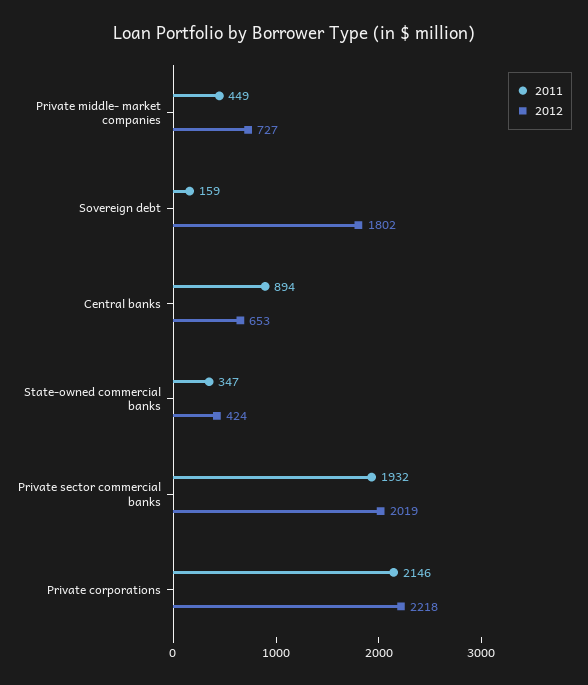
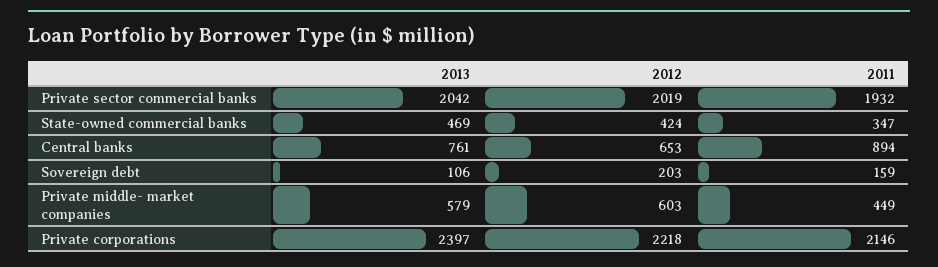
  {
    "2011": {
      "Private middle- market companies": 449,
      "Sovereign debt": 159,
      "Central banks": 894,
      "State-owned commercial banks": 347,
      "Private sector commercial banks": 1932,
      "Private corporations": 2146
    },
    "2012": {
-     "Private middle- market companies": 727,
+     "Private middle- market companies": 603,
-     "Sovereign debt": 1802,
+     "Sovereign debt": 203,
      "Central banks": 653,
      "State-owned commercial banks": 424,
      "Private sector commercial banks": 2019,
      "Private corporations": 2218
-   }
+   },
+   "2013": {
+     "Private sector commercial banks": 2042,
+     "State-owned commercial banks": 469,
+     "Central banks": 761,
+     "Sovereign debt": 106,
+     "Private middle- market companies": 579,
+     "Private corporations": 2397
+   }
  }

